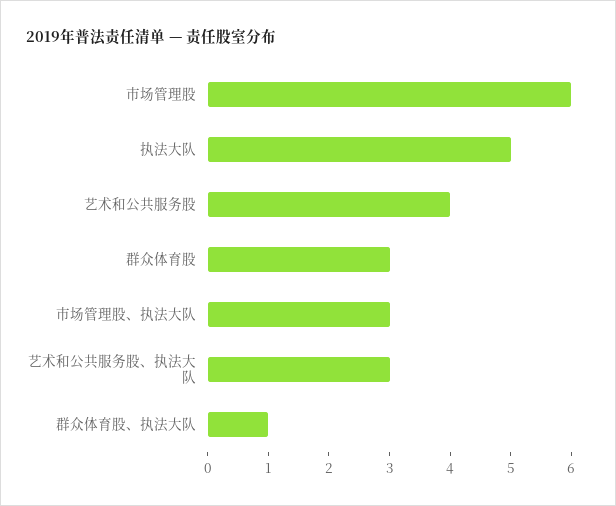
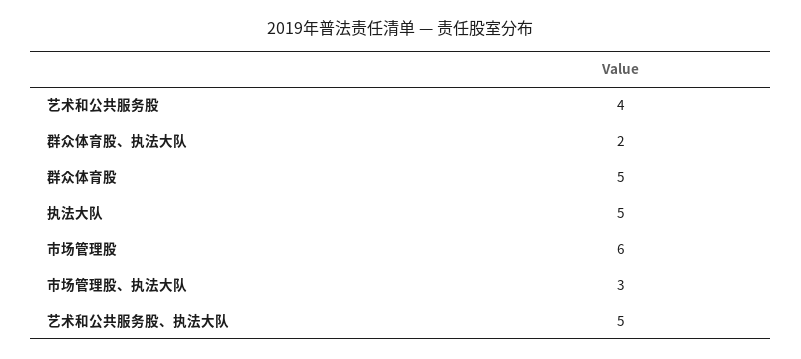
  {
    "市场管理股": 6,
    "执法大队": 5,
    "艺术和公共服务股": 4,
-   "群众体育股": 3,
+   "群众体育股": 5,
    "市场管理股、执法大队": 3,
-   "艺术和公共服务股、执法大队": 3,
+   "艺术和公共服务股、执法大队": 5,
-   "群众体育股、执法大队": 1
+   "群众体育股、执法大队": 2
  }

